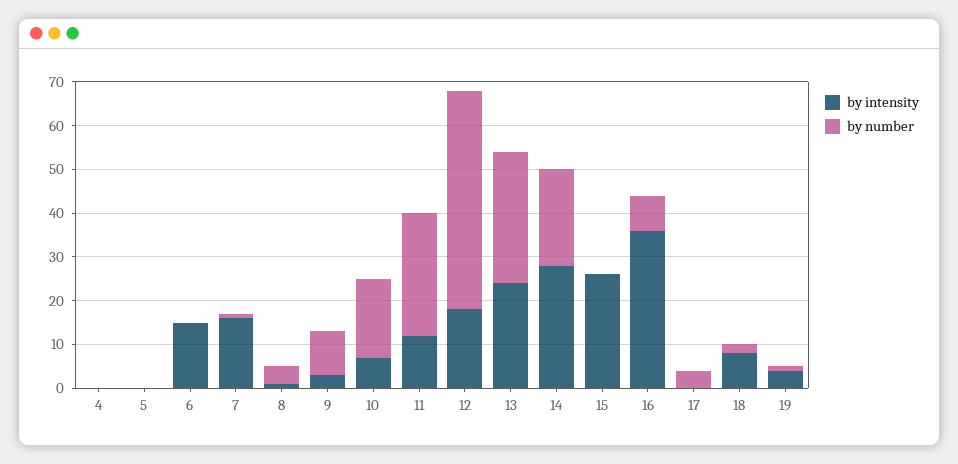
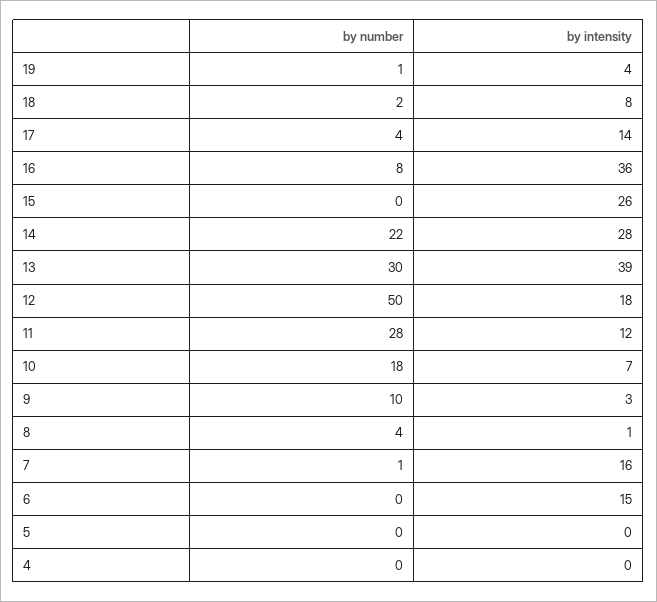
  {
    "by intensity": {
      "4": 0,
      "5": 0,
      "6": 15,
      "7": 16,
      "8": 1,
      "9": 3,
      "10": 7,
      "11": 12,
      "12": 18,
-     "13": 25,
+     "13": 39,
      "14": 28,
      "15": 26,
      "16": 36,
-     "17": 0,
+     "17": 14,
      "18": 8,
      "19": 4
    },
    "by number": {
      "4": 0,
      "5": 0,
      "6": 0,
      "7": 1,
      "8": 4,
      "9": 10,
      "10": 18,
      "11": 28,
      "12": 50,
      "13": 30,
      "14": 22,
      "15": 0,
      "16": 8,
      "17": 4,
      "18": 2,
      "19": 1
    }
  }

